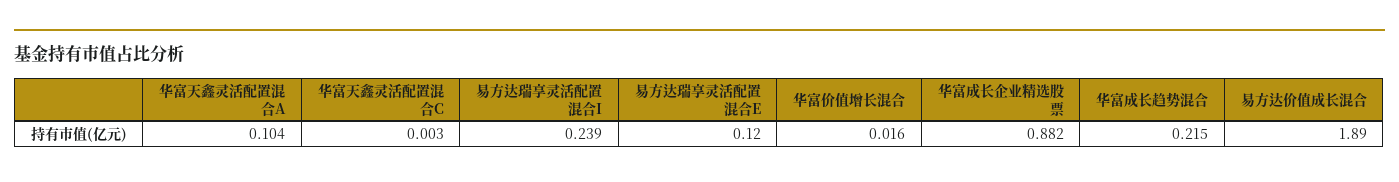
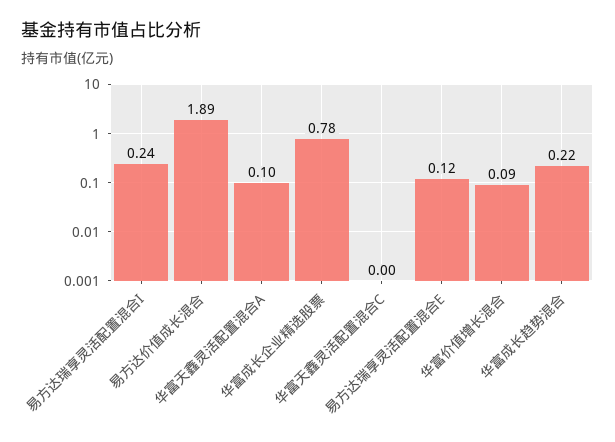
  {
    "华富天鑫灵活配置混合A": 0.104,
    "华富天鑫灵活配置混合C": 0.003,
    "易方达瑞享灵活配置混合I": 0.239,
    "易方达瑞享灵活配置混合E": 0.12,
-   "华富价值增长混合": 0.016,
+   "华富价值增长混合": 0.09,
-   "华富成长企业精选股票": 0.882,
+   "华富成长企业精选股票": 0.78,
    "华富成长趋势混合": 0.215,
    "易方达价值成长混合": 1.89
  }

